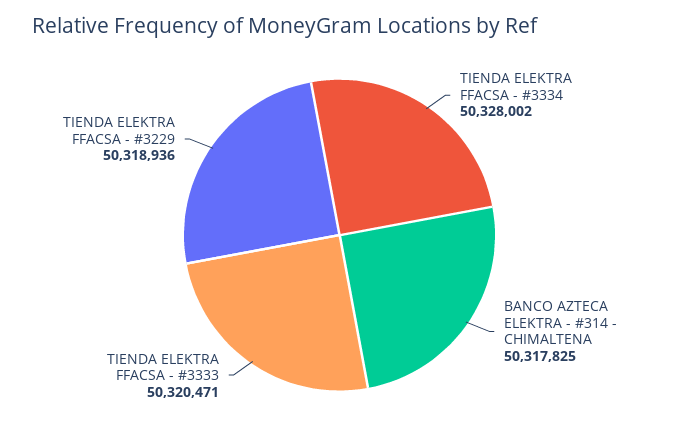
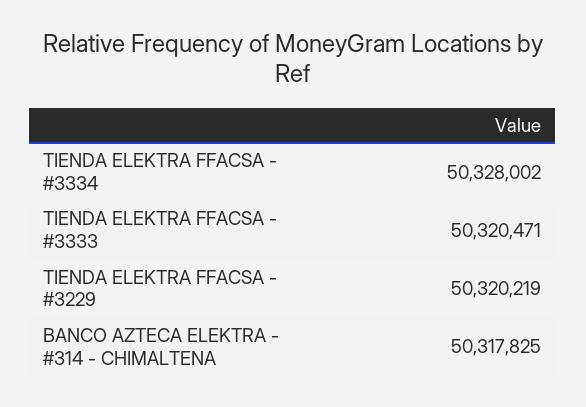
  {
    "TIENDA ELEKTRA FFACSA - #3334": 50328002,
    "BANCO AZTECA ELEKTRA - #314 - CHIMALTENA": 50317825,
    "TIENDA ELEKTRA FFACSA - #3333": 50320471,
-   "TIENDA ELEKTRA FFACSA - #3229": 50318936
+   "TIENDA ELEKTRA FFACSA - #3229": 50320219
  }

